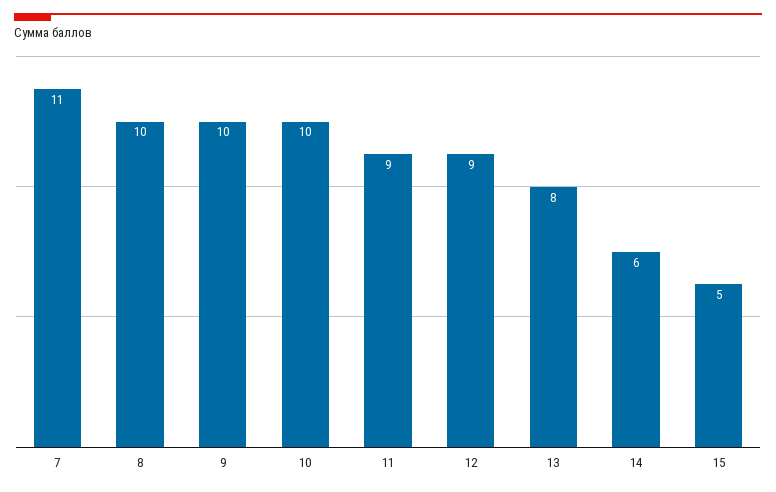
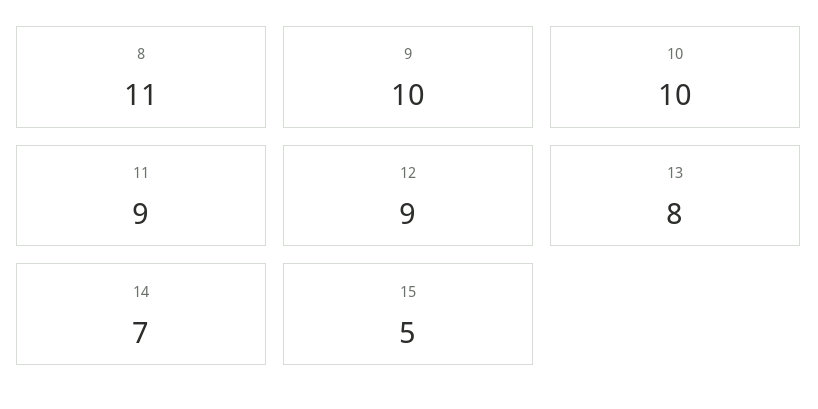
  {
-   "7": 11,
-   "8": 10,
+   "8": 11,
    "9": 10,
    "10": 10,
    "11": 9,
    "12": 9,
    "13": 8,
-   "14": 6,
+   "14": 7,
    "15": 5
  }

